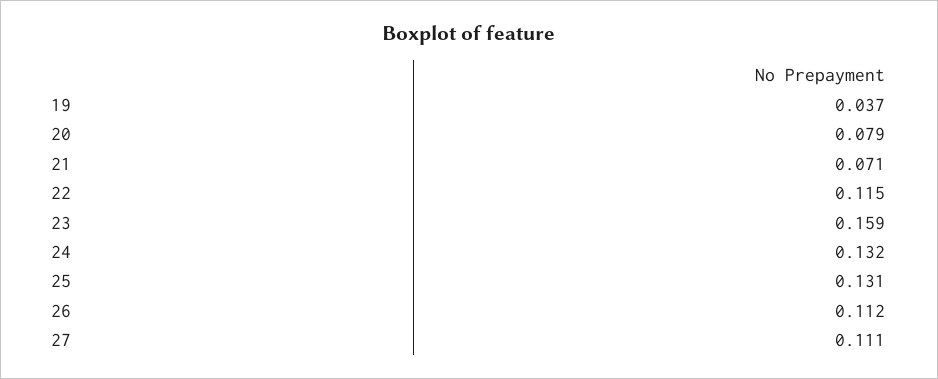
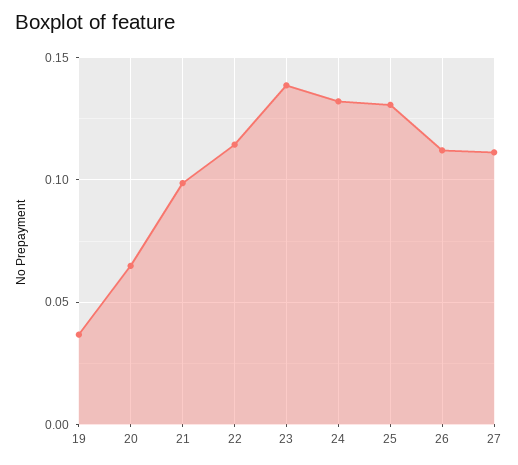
  {
    "19": 0.037,
-   "20": 0.079,
+   "20": 0.065,
-   "21": 0.071,
+   "21": 0.1,
    "22": 0.115,
-   "23": 0.159,
+   "23": 0.14,
    "24": 0.132,
    "25": 0.131,
    "26": 0.112,
    "27": 0.111
  }

